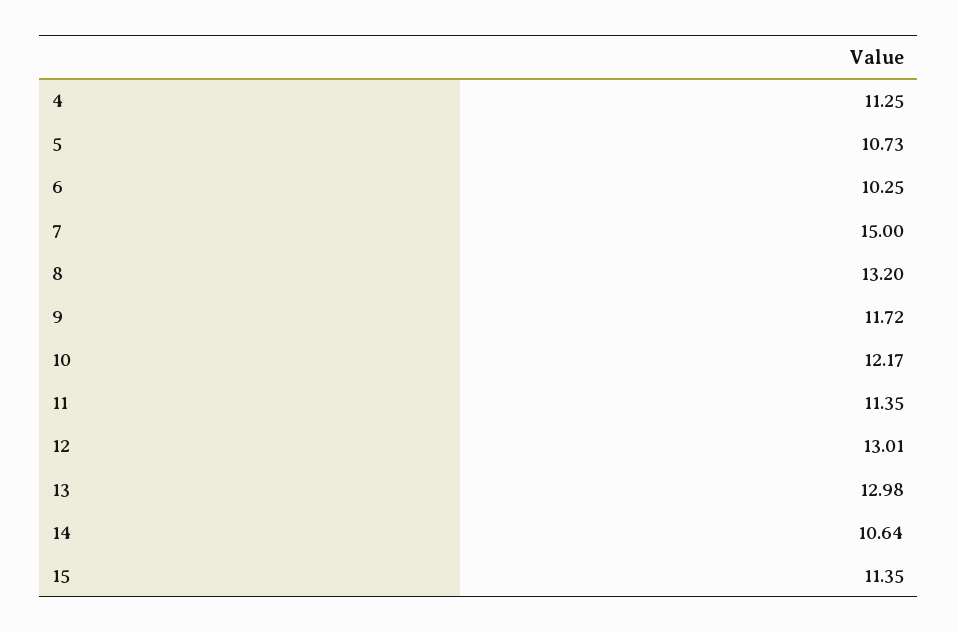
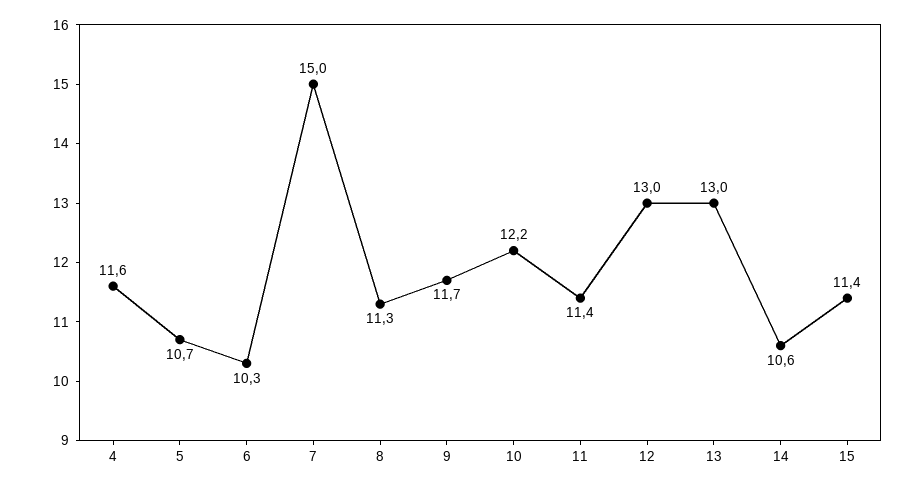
  {
-   "4": 11.25,
+   "4": 11.6,
    "5": 10.73,
    "6": 10.25,
    "7": 15,
-   "8": 13.2,
+   "8": 11.3,
    "9": 11.72,
    "10": 12.17,
    "11": 11.35,
    "12": 13.01,
    "13": 12.98,
    "14": 10.64,
    "15": 11.35
  }

